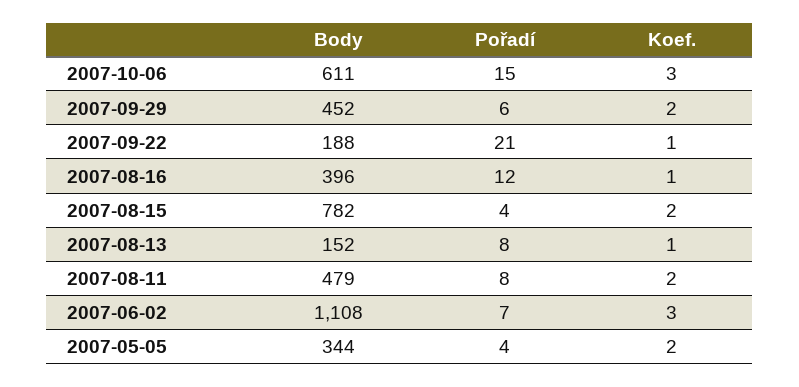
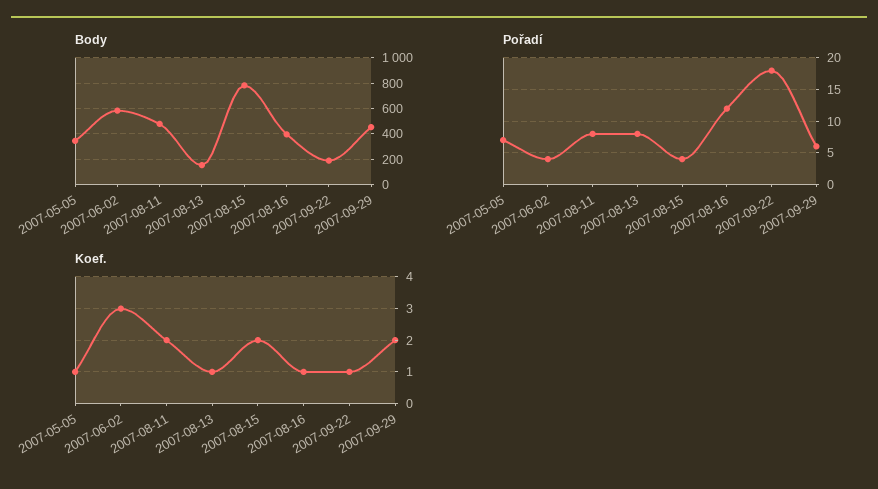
  {
    "Body": {
-     "2007-10-06": 611,
      "2007-09-29": 452,
      "2007-09-22": 188,
      "2007-08-16": 396,
      "2007-08-15": 782,
      "2007-08-13": 152,
      "2007-08-11": 479,
-     "2007-06-02": 1108,
+     "2007-06-02": 600,
      "2007-05-05": 344
    },
    "Pořadí": {
-     "2007-10-06": 15,
      "2007-09-29": 6,
-     "2007-09-22": 21,
+     "2007-09-22": 18,
      "2007-08-16": 12,
      "2007-08-15": 4,
      "2007-08-13": 8,
      "2007-08-11": 8,
-     "2007-06-02": 7,
+     "2007-06-02": 4,
-     "2007-05-05": 4
+     "2007-05-05": 7
    },
    "Koef.": {
-     "2007-10-06": 3,
      "2007-09-29": 2,
      "2007-09-22": 1,
      "2007-08-16": 1,
      "2007-08-15": 2,
      "2007-08-13": 1,
      "2007-08-11": 2,
      "2007-06-02": 3,
-     "2007-05-05": 2
+     "2007-05-05": 1
    }
  }

